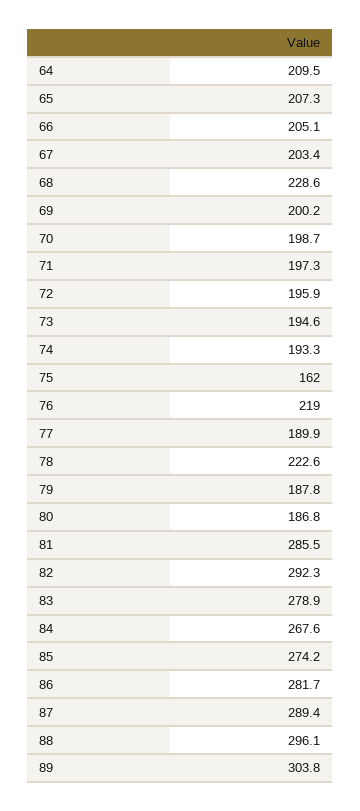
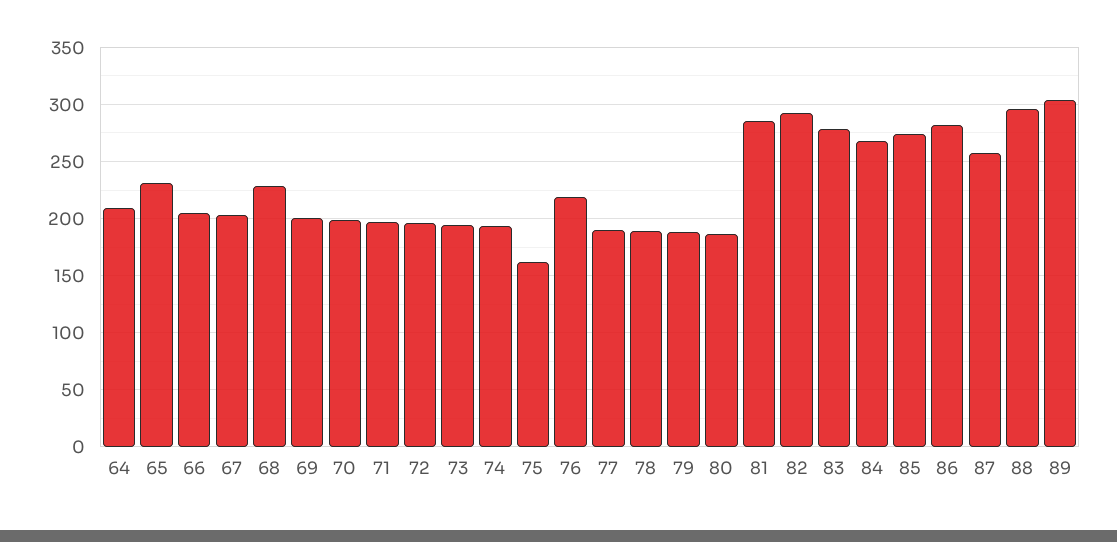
  {
    "64": 209.5,
-   "65": 207.3,
+   "65": 230,
    "66": 205.1,
    "67": 203.4,
    "68": 228.6,
    "69": 200.2,
    "70": 198.7,
    "71": 197.3,
    "72": 195.9,
    "73": 194.6,
    "74": 193.3,
    "75": 162,
    "76": 219,
    "77": 189.9,
-   "78": 222.6,
+   "78": 190,
    "79": 187.8,
    "80": 186.8,
    "81": 285.5,
    "82": 292.3,
    "83": 278.9,
    "84": 267.6,
    "85": 274.2,
    "86": 281.7,
-   "87": 289.4,
+   "87": 260,
    "88": 296.1,
    "89": 303.8
  }

